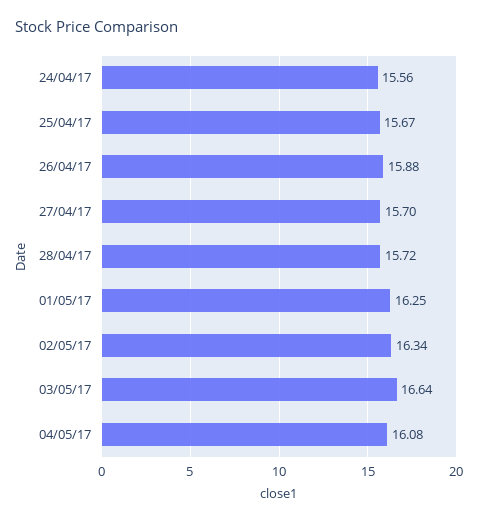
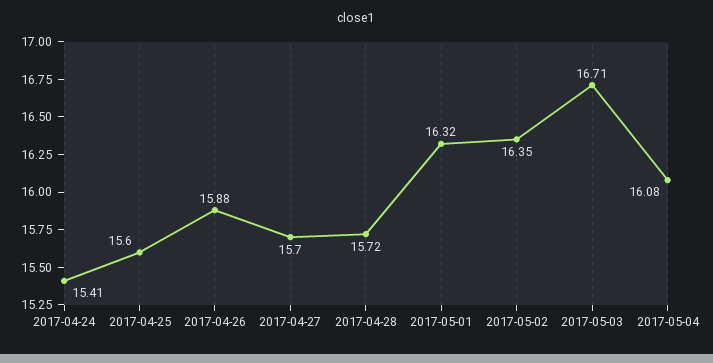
  {
-   "24/04/17": 15.56,
+   "24/04/17": 15.41,
-   "25/04/17": 15.67,
+   "25/04/17": 15.6,
    "26/04/17": 15.88,
    "27/04/17": 15.7,
    "28/04/17": 15.72,
-   "01/05/17": 16.25,
+   "01/05/17": 16.32,
-   "02/05/17": 16.34,
+   "02/05/17": 16.35,
-   "03/05/17": 16.64,
+   "03/05/17": 16.71,
    "04/05/17": 16.08
  }

